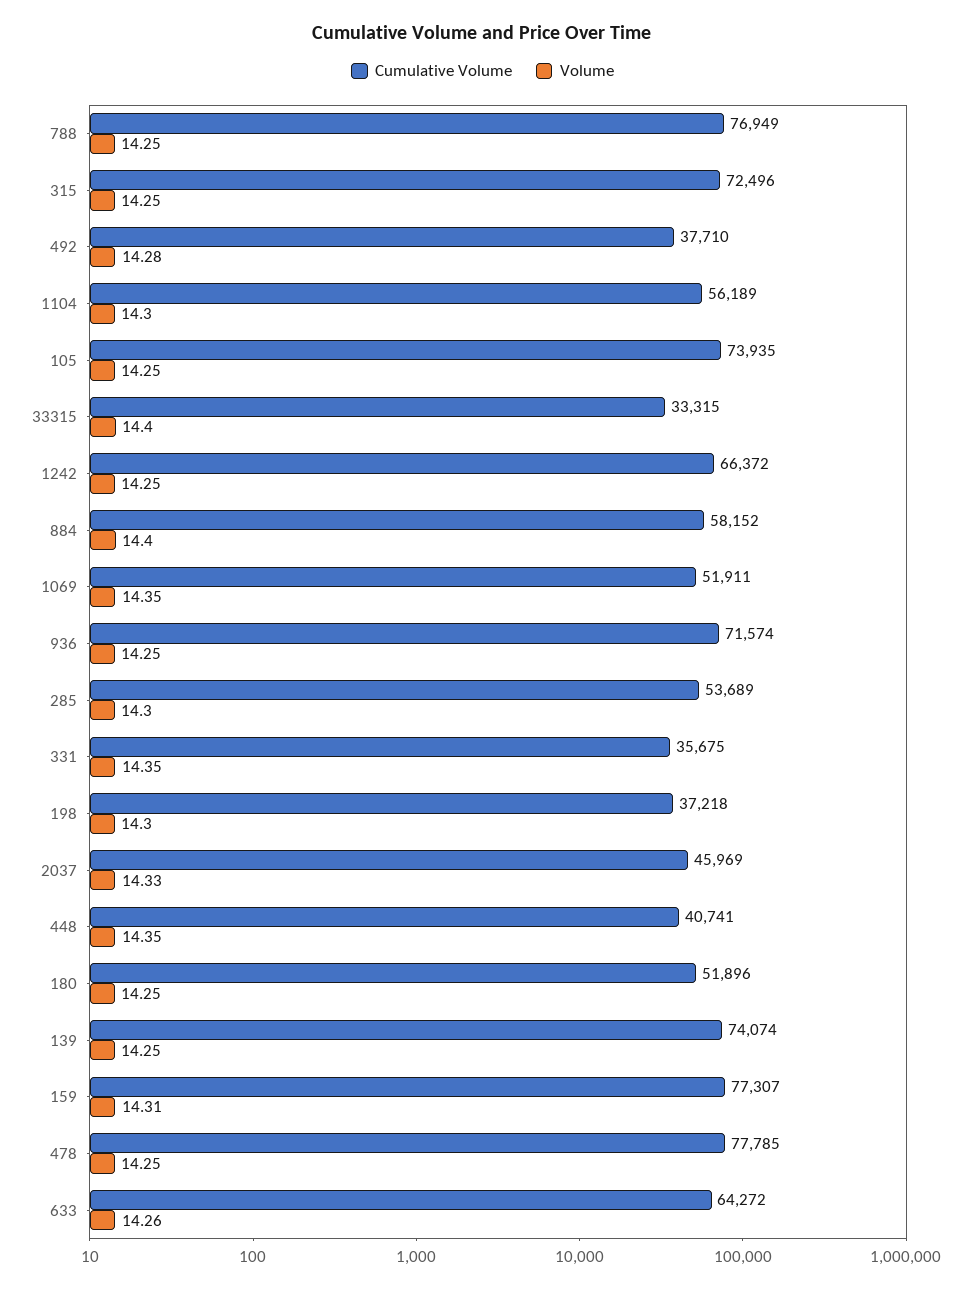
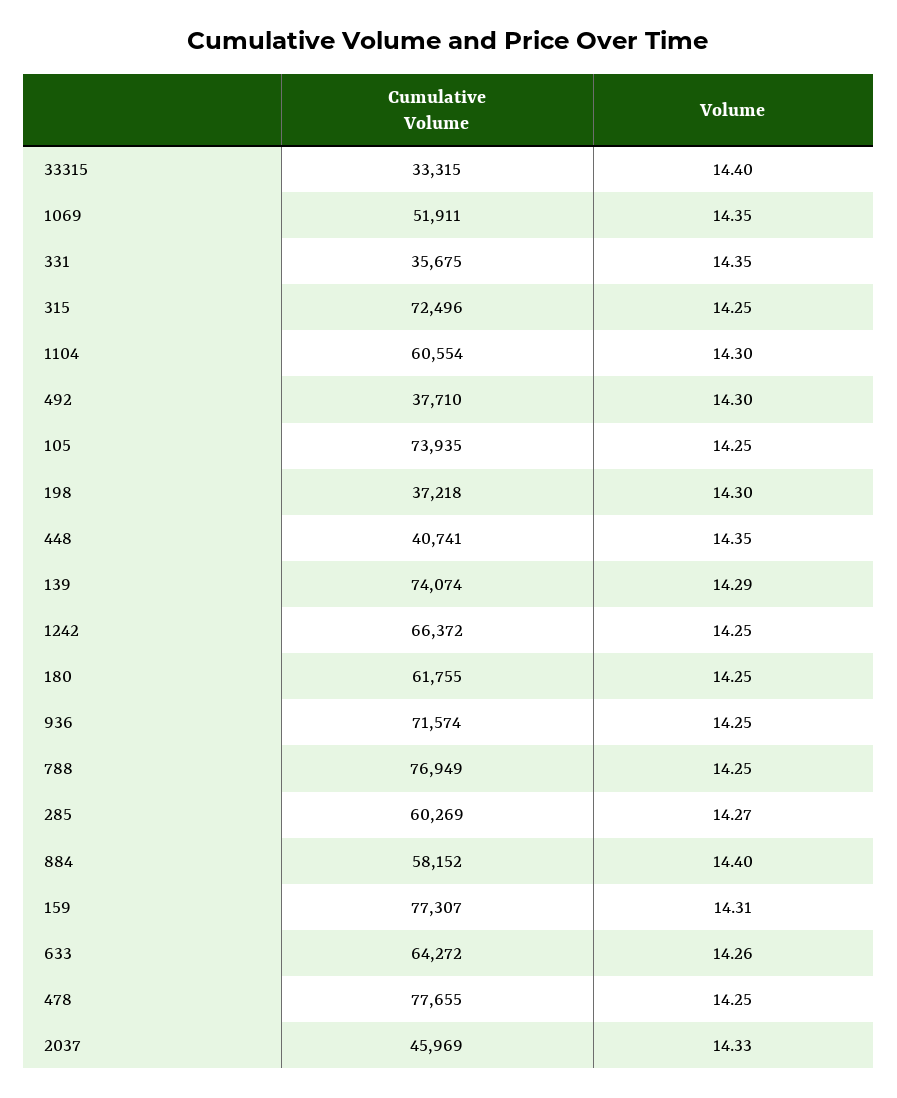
  {
    "Cumulative Volume": {
      "788": 76949,
      "315": 72496,
      "492": 37710,
-     "1104": 56189,
+     "1104": 60554,
      "105": 73935,
      "33315": 33315,
      "1242": 66372,
      "884": 58152,
      "1069": 51911,
      "936": 71574,
-     "285": 53689,
+     "285": 60269,
      "331": 35675,
      "198": 37218,
      "2037": 45969,
      "448": 40741,
-     "180": 51896,
+     "180": 61755,
      "139": 74074,
      "159": 77307,
-     "478": 77785,
+     "478": 77655,
      "633": 64272
    },
    "Volume": {
      "788": 14.25,
      "315": 14.25,
-     "492": 14.28,
+     "492": 14.3,
      "1104": 14.3,
      "105": 14.25,
      "33315": 14.4,
      "1242": 14.25,
      "884": 14.4,
      "1069": 14.35,
      "936": 14.25,
-     "285": 14.3,
+     "285": 14.27,
      "331": 14.35,
      "198": 14.3,
      "2037": 14.33,
      "448": 14.35,
      "180": 14.25,
-     "139": 14.25,
+     "139": 14.29,
      "159": 14.31,
      "478": 14.25,
      "633": 14.26
    }
  }

